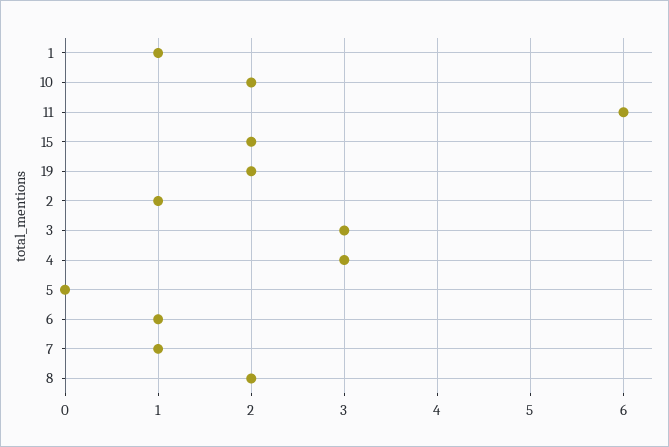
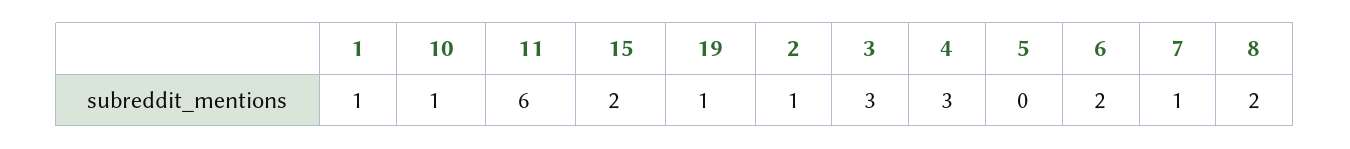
  {
    "1": 1,
-   "10": 2,
+   "10": 1,
    "11": 6,
    "15": 2,
-   "19": 2,
+   "19": 1,
    "2": 1,
    "3": 3,
    "4": 3,
    "5": 0,
-   "6": 1,
+   "6": 2,
    "7": 1,
    "8": 2
  }

